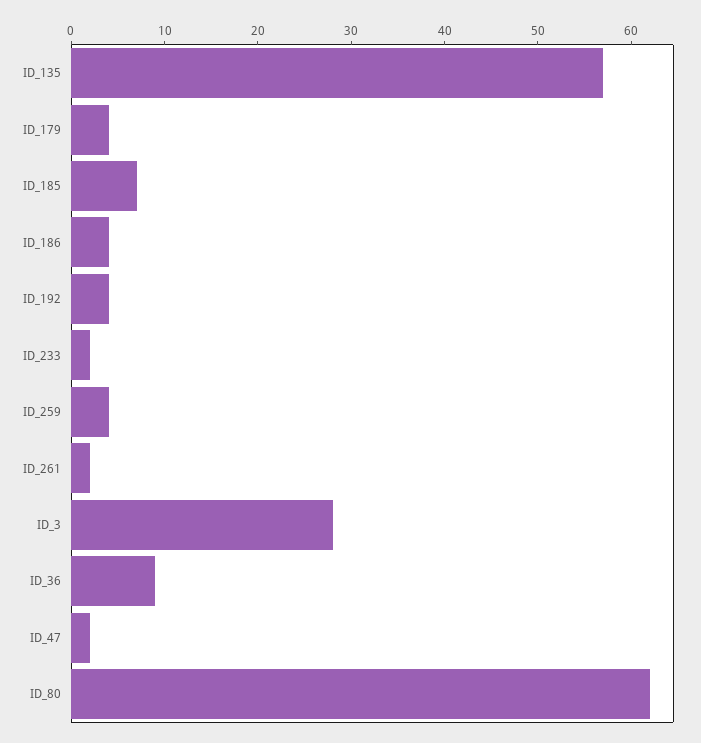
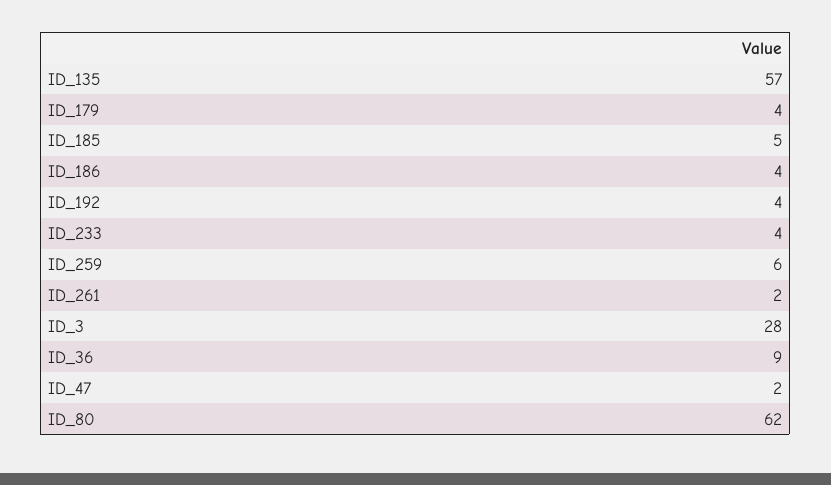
  {
    "ID_135": 57,
    "ID_179": 4,
-   "ID_185": 7,
+   "ID_185": 5,
    "ID_186": 4,
    "ID_192": 4,
-   "ID_233": 2,
+   "ID_233": 4,
-   "ID_259": 4,
+   "ID_259": 6,
    "ID_261": 2,
    "ID_3": 28,
    "ID_36": 9,
    "ID_47": 2,
    "ID_80": 62
  }

